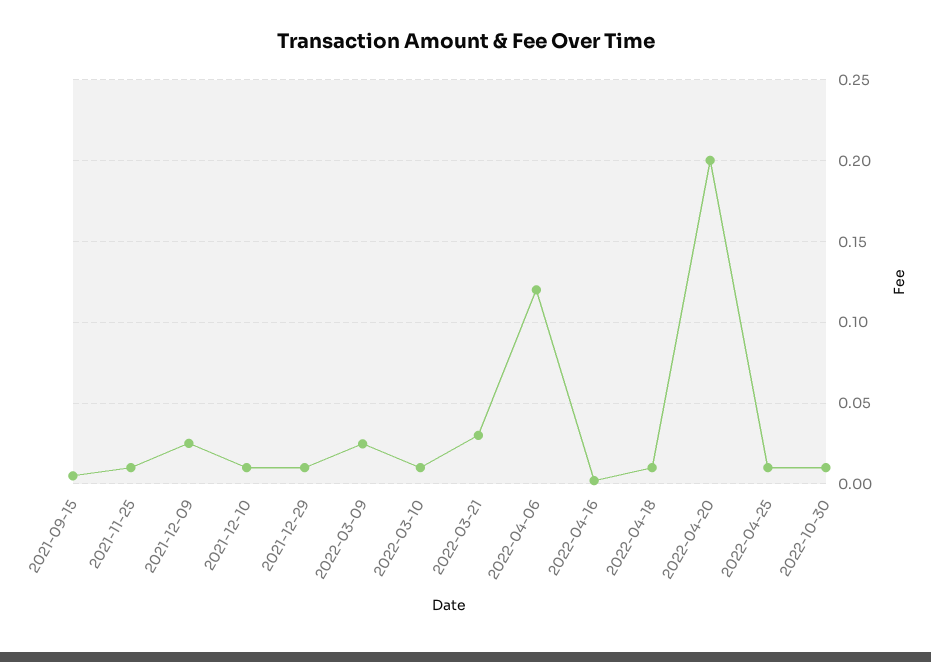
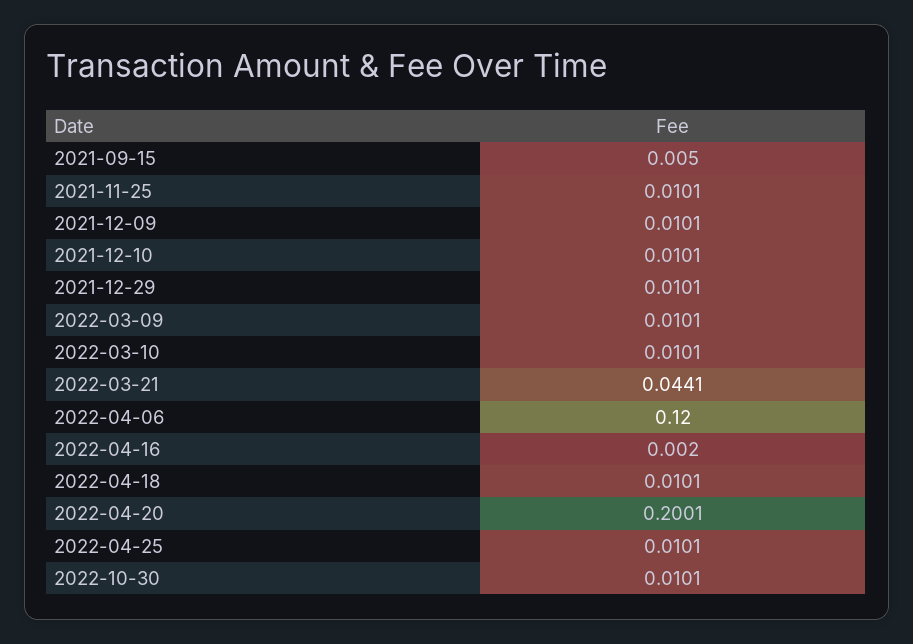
  {
    "2021-09-15": 0.005,
    "2021-11-25": 0.0101,
-   "2021-12-09": 0.025,
+   "2021-12-09": 0.0101,
    "2021-12-10": 0.0101,
    "2021-12-29": 0.0101,
-   "2022-03-09": 0.025,
+   "2022-03-09": 0.0101,
    "2022-03-10": 0.0101,
-   "2022-03-21": 0.03,
+   "2022-03-21": 0.0441,
    "2022-04-06": 0.12,
    "2022-04-16": 0.002,
    "2022-04-18": 0.0101,
    "2022-04-20": 0.2001,
    "2022-04-25": 0.0101,
    "2022-10-30": 0.0101
  }

